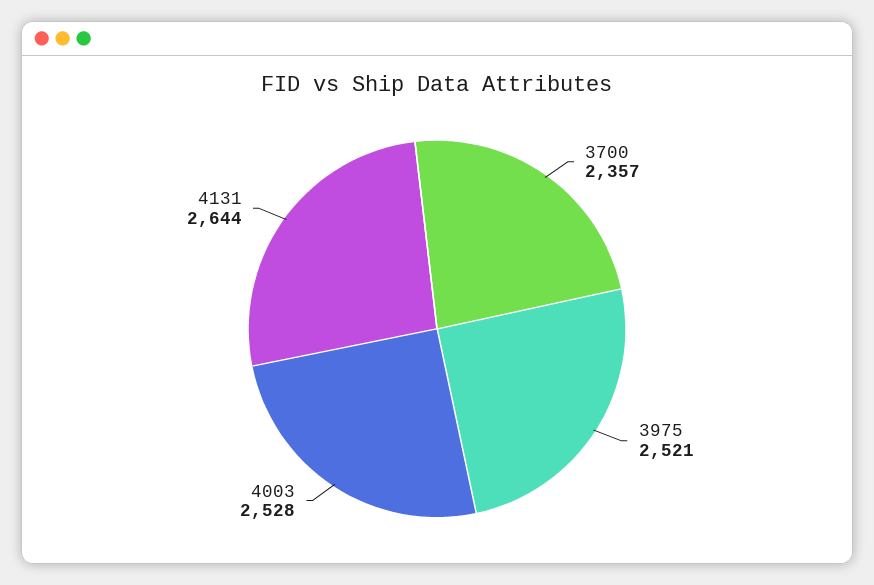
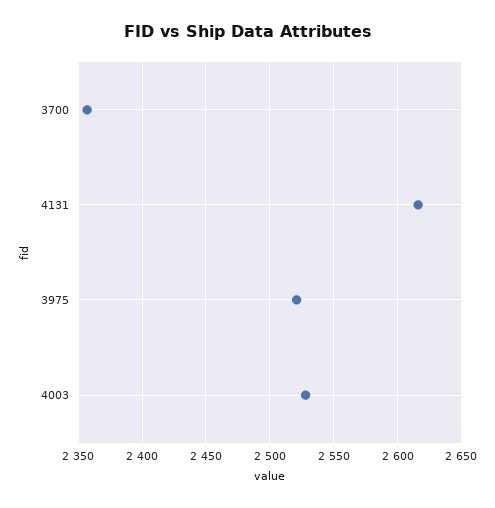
  {
    "3700": 2357,
    "3975": 2521,
    "4003": 2528,
-   "4131": 2644
+   "4131": 2615
  }

